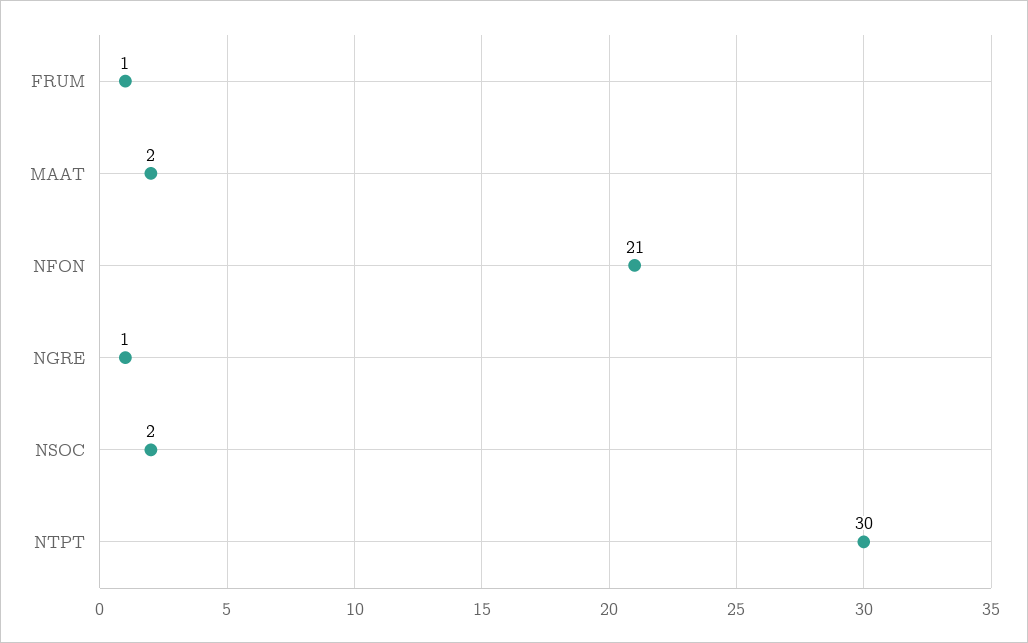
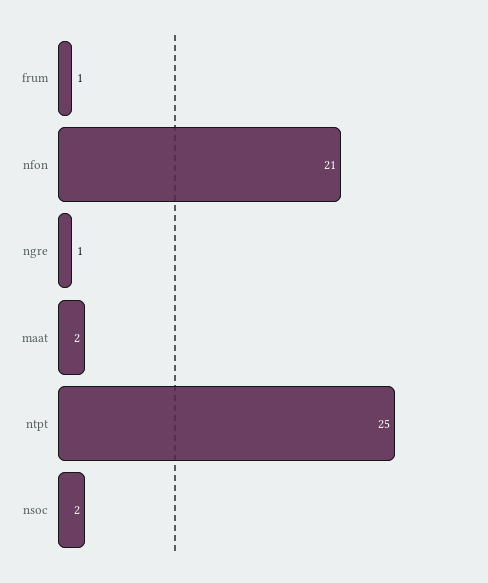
  {
    "FRUM": 1,
    "MAAT": 2,
    "NFON": 21,
    "NGRE": 1,
    "NSOC": 2,
-   "NTPT": 30
+   "NTPT": 25
  }

